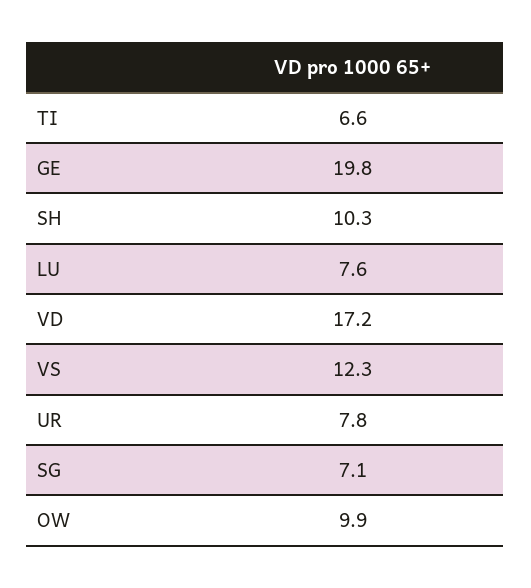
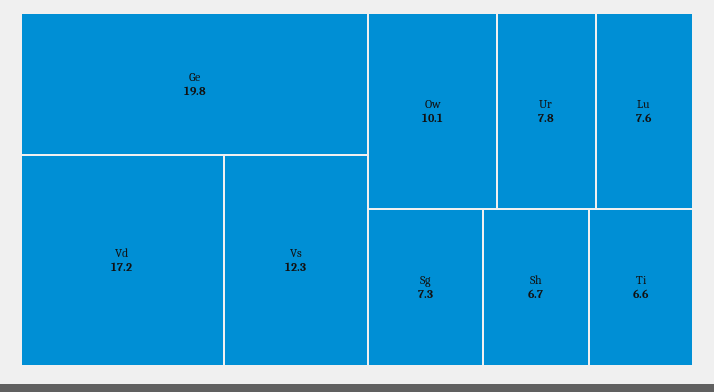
  {
    "TI": 6.6,
    "GE": 19.8,
-   "SH": 10.3,
+   "SH": 6.7,
    "LU": 7.6,
    "VD": 17.2,
    "VS": 12.3,
    "UR": 7.8,
-   "SG": 7.1,
+   "SG": 7.3,
-   "OW": 9.9
+   "OW": 10.1
  }

